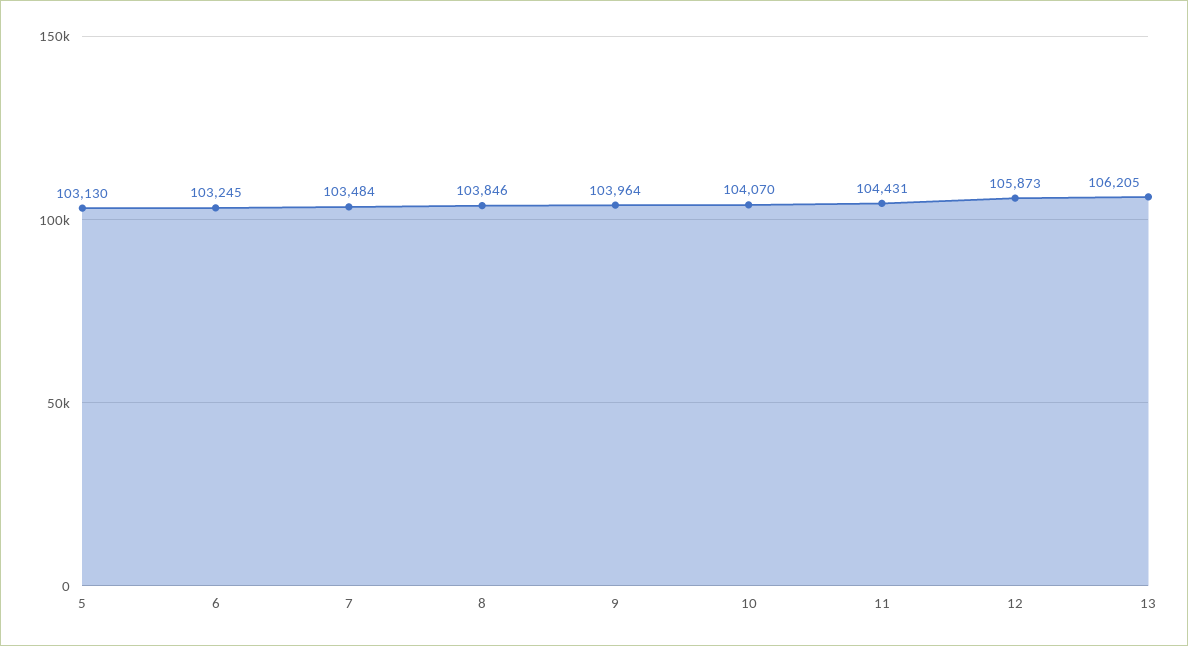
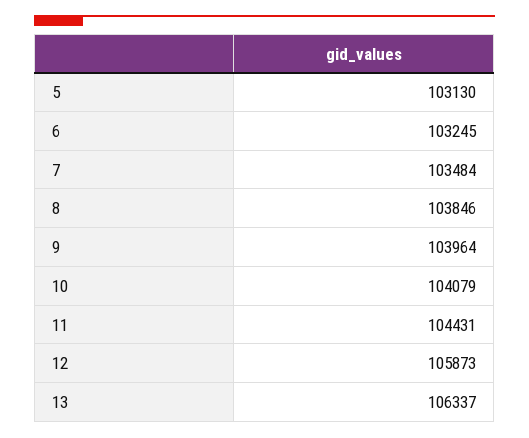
  {
    "5": 103130,
    "6": 103245,
    "7": 103484,
    "8": 103846,
    "9": 103964,
-   "10": 104070,
+   "10": 104079,
    "11": 104431,
    "12": 105873,
-   "13": 106205
+   "13": 106337
  }

